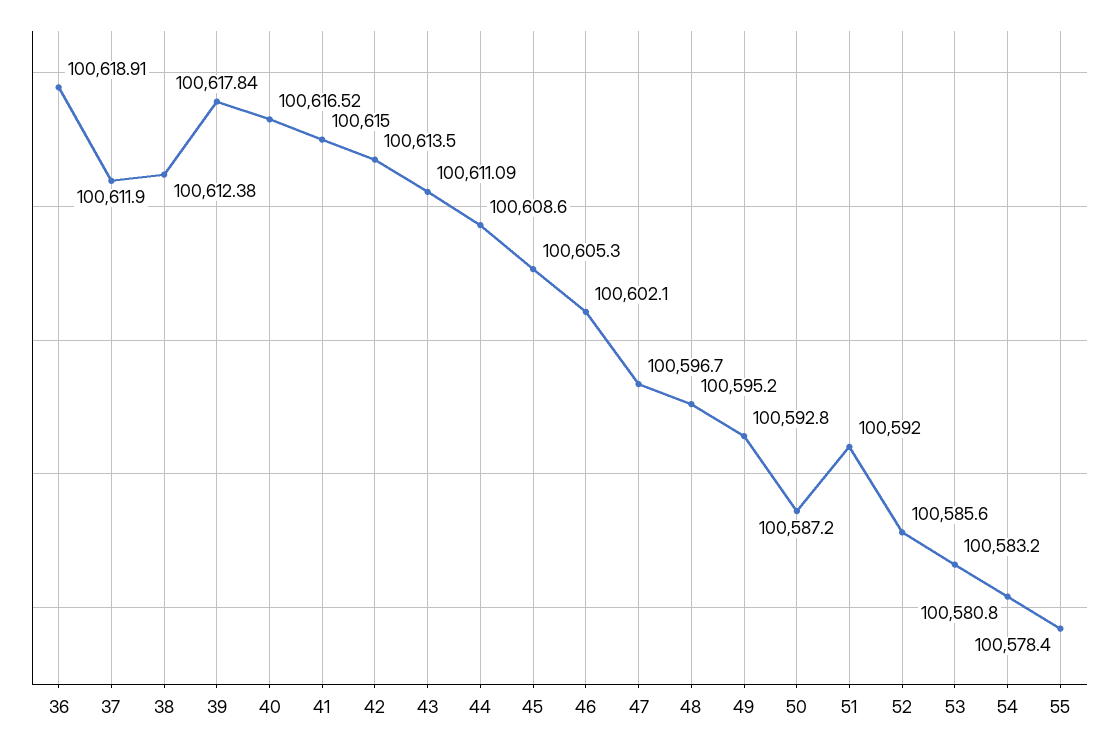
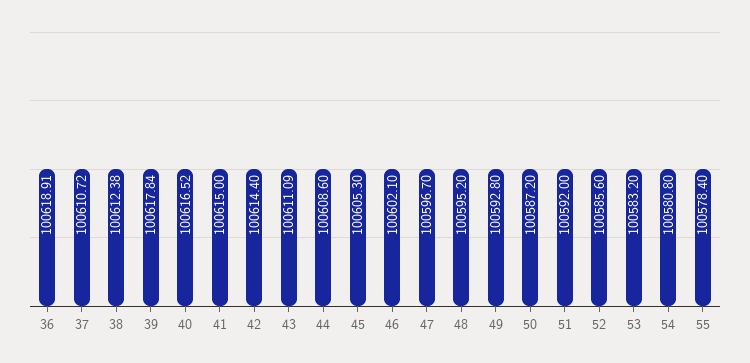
  {
    "36": 100618.91,
-   "37": 100611.9,
+   "37": 100610.72,
    "38": 100612.38,
    "39": 100617.84,
    "40": 100616.52,
    "41": 100615,
-   "42": 100613.5,
+   "42": 100614.4,
    "43": 100611.09,
    "44": 100608.6,
    "45": 100605.3,
    "46": 100602.1,
    "47": 100596.7,
    "48": 100595.2,
    "49": 100592.8,
    "50": 100587.2,
    "51": 100592,
    "52": 100585.6,
    "53": 100583.2,
    "54": 100580.8,
    "55": 100578.4
  }

